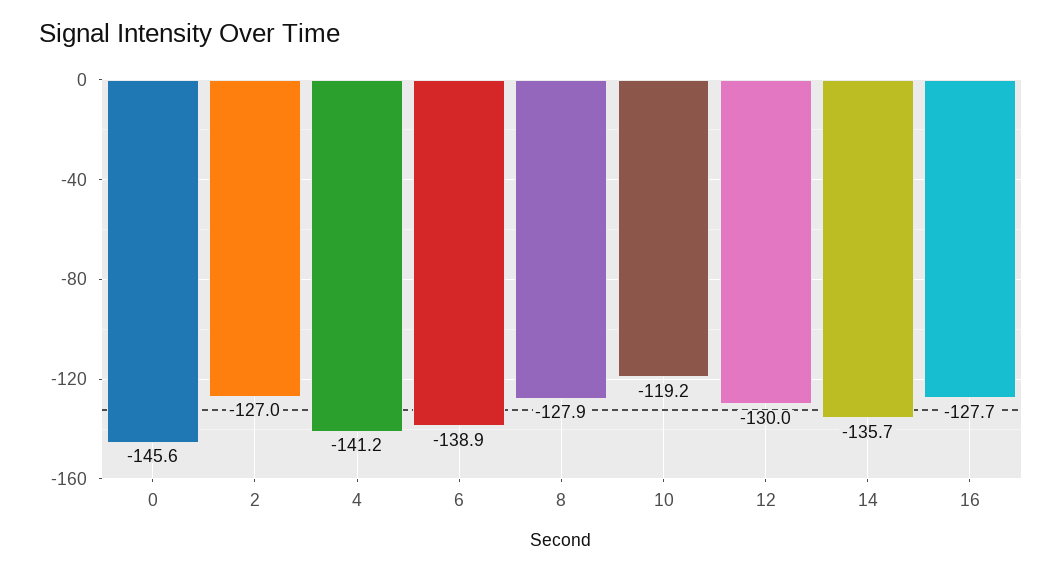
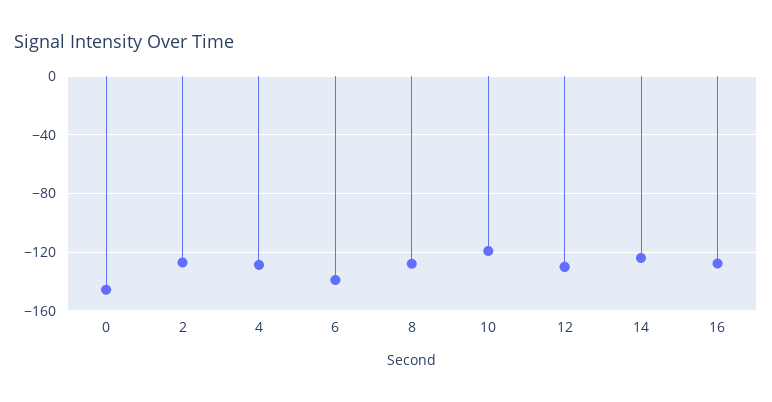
  {
    "0": -145.6,
    "2": -127,
-   "4": -141.2,
+   "4": -130,
    "6": -138.9,
    "8": -127.9,
    "10": -119.2,
    "12": -130,
-   "14": -135.7,
+   "14": -125,
    "16": -127.7
  }

